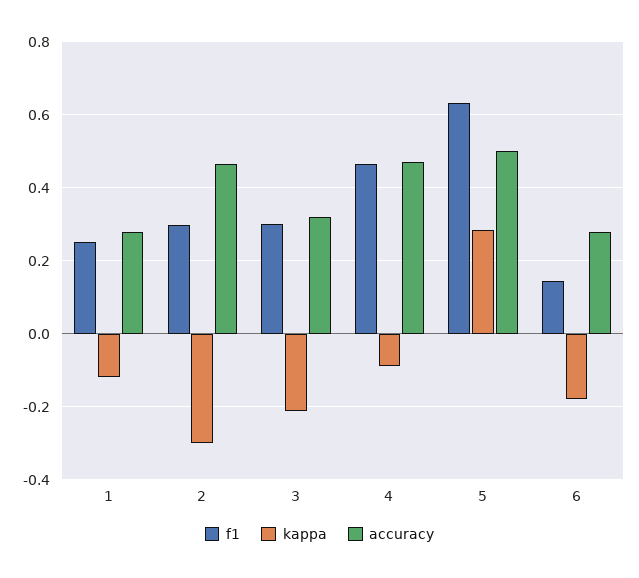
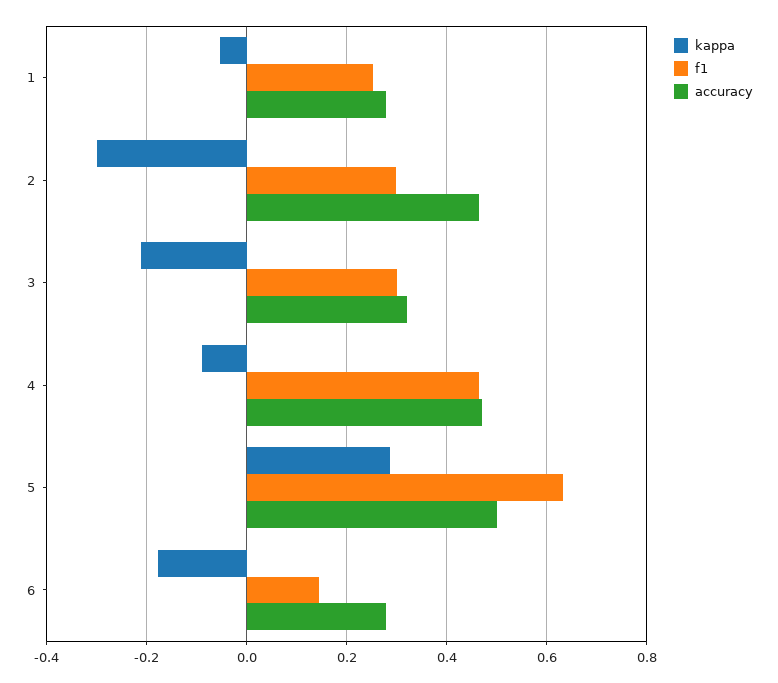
  {
    "f1": {
      "1": 0.26,
      "2": 0.3,
      "3": 0.3,
      "4": 0.46,
      "5": 0.64,
      "6": 0.14
    },
    "kappa": {
-     "1": -0.12,
+     "1": -0.06,
      "2": -0.3,
      "3": -0.22,
      "4": -0.08,
      "5": 0.28,
      "6": -0.18
    },
    "accuracy": {
      "1": 0.28,
      "2": 0.46,
      "3": 0.32,
      "4": 0.48,
      "5": 0.5,
      "6": 0.28
    }
  }

